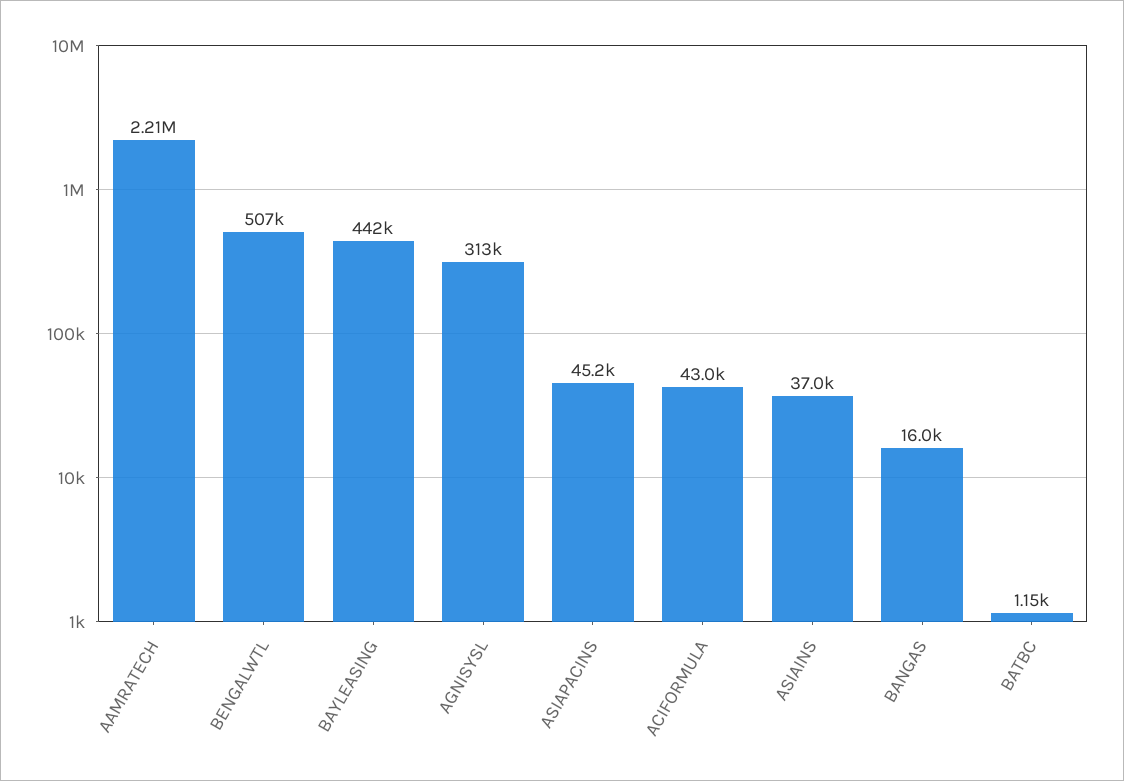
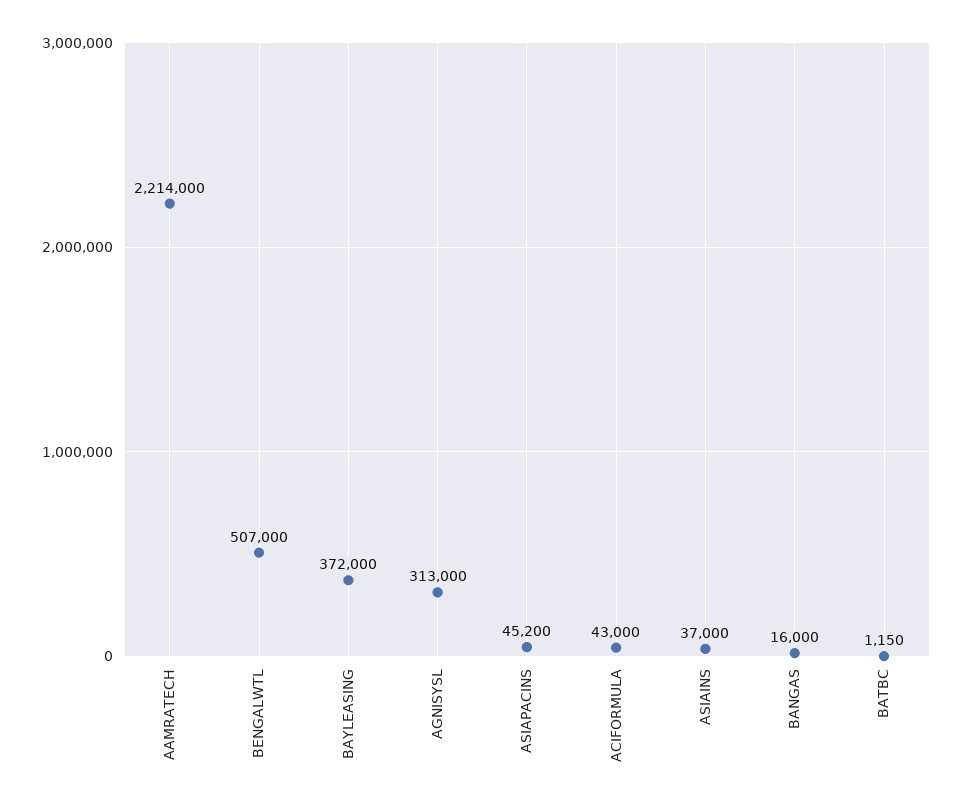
  {
    "AAMRATECH": 2214000,
    "BENGALWTL": 507000,
-   "BAYLEASING": 442000,
+   "BAYLEASING": 372000,
    "AGNISYSL": 313000,
    "ASIAPACINS": 45200,
    "ACIFORMULA": 43000,
    "ASIAINS": 37000,
    "BANGAS": 16000,
    "BATBC": 1150
  }

